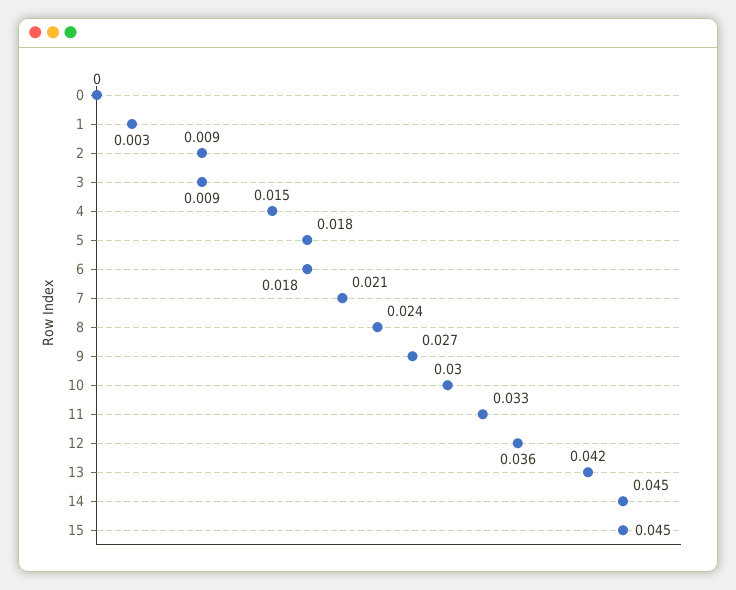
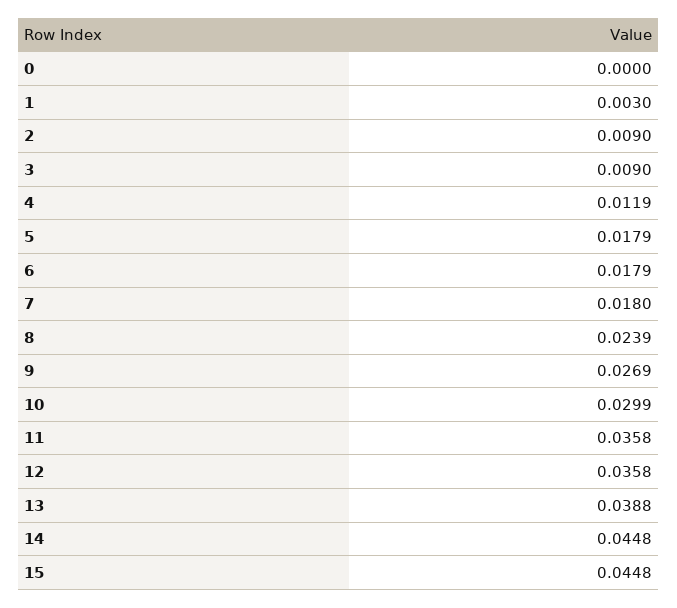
  {
    "0": 0,
    "1": 0.003,
    "2": 0.009,
    "3": 0.009,
-   "4": 0.015,
+   "4": 0.0119,
    "5": 0.0179,
    "6": 0.0179,
-   "7": 0.021,
+   "7": 0.018,
    "8": 0.0239,
    "9": 0.0269,
    "10": 0.0299,
-   "11": 0.033,
+   "11": 0.0358,
    "12": 0.0358,
-   "13": 0.042,
+   "13": 0.0388,
    "14": 0.0448,
    "15": 0.0448
  }

